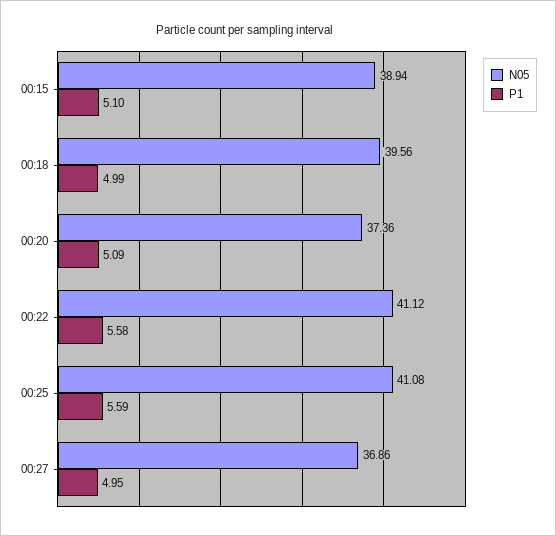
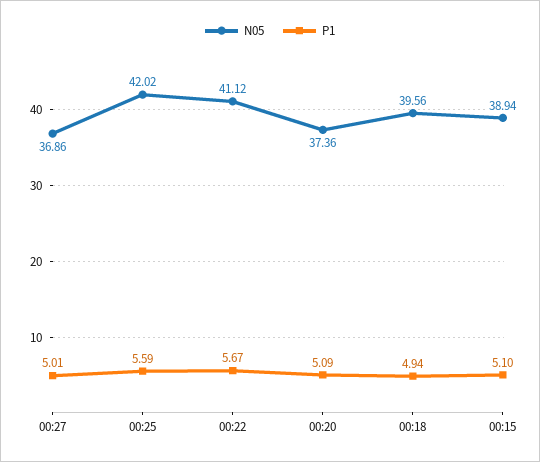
  {
    "N05": {
      "00:15": 38.94,
      "00:18": 39.56,
      "00:20": 37.36,
      "00:22": 41.12,
-     "00:25": 41.08,
+     "00:25": 42.02,
      "00:27": 36.86
    },
    "P1": {
      "00:15": 5.1,
-     "00:18": 4.99,
+     "00:18": 4.94,
      "00:20": 5.09,
-     "00:22": 5.58,
+     "00:22": 5.67,
      "00:25": 5.59,
-     "00:27": 4.95
+     "00:27": 5.01
    }
  }

